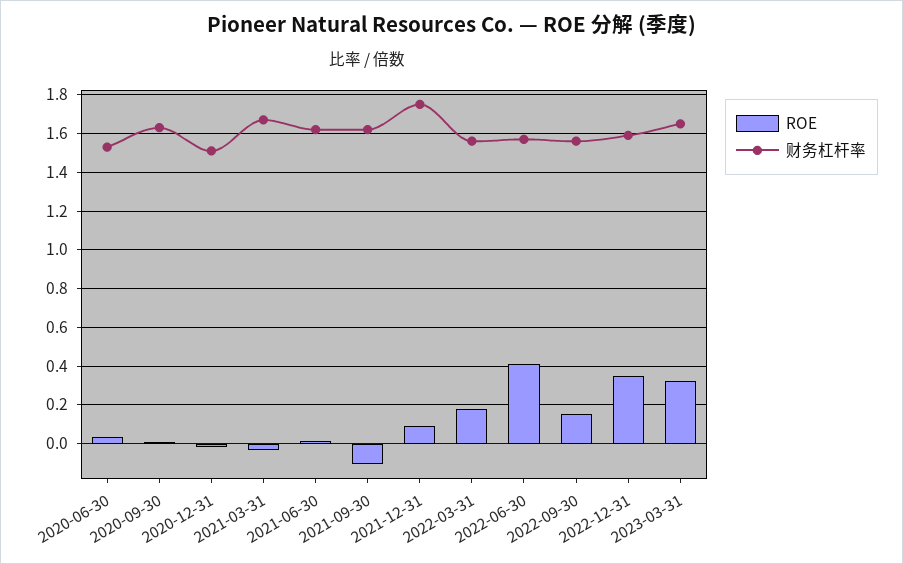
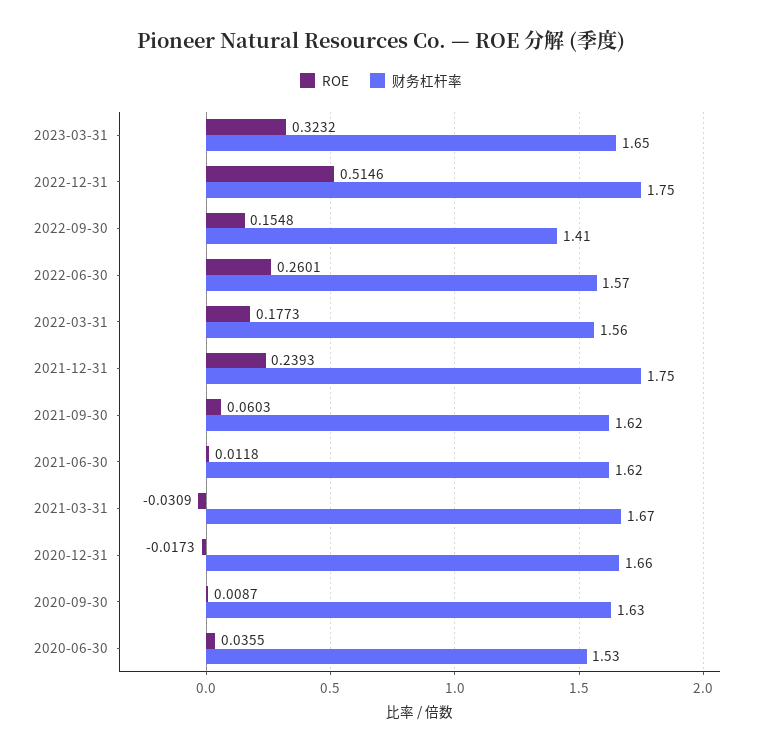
  {
    "ROE": {
      "2020-06-30": 0.0355,
      "2020-09-30": 0.0087,
      "2020-12-31": -0.0173,
      "2021-03-31": -0.0309,
      "2021-06-30": 0.0118,
-     "2021-09-30": -0.1,
+     "2021-09-30": 0.0603,
-     "2021-12-31": 0.1,
+     "2021-12-31": 0.2393,
      "2022-03-31": 0.1773,
-     "2022-06-30": 0.4,
+     "2022-06-30": 0.2601,
      "2022-09-30": 0.1548,
-     "2022-12-31": 0.35,
+     "2022-12-31": 0.5146,
      "2023-03-31": 0.3232
    },
    "财务杠杆率": {
      "2020-06-30": 1.53,
      "2020-09-30": 1.63,
-     "2020-12-31": 1.5,
+     "2020-12-31": 1.66,
      "2021-03-31": 1.67,
      "2021-06-30": 1.62,
      "2021-09-30": 1.62,
      "2021-12-31": 1.75,
      "2022-03-31": 1.56,
      "2022-06-30": 1.57,
-     "2022-09-30": 1.55,
+     "2022-09-30": 1.41,
-     "2022-12-31": 1.6,
+     "2022-12-31": 1.75,
      "2023-03-31": 1.65
    }
  }

